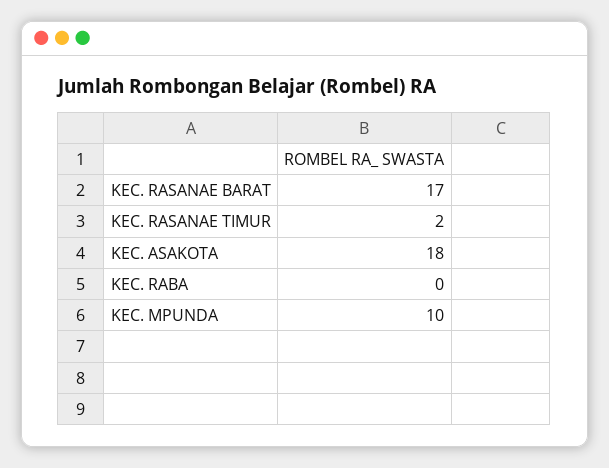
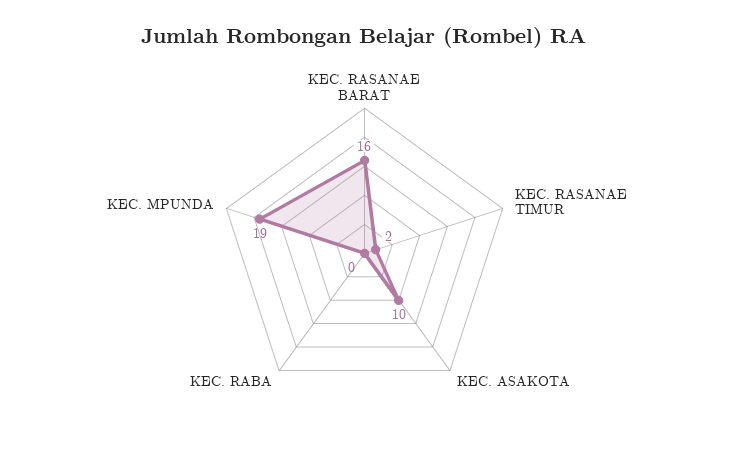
  {
-   "KEC. RASANAE BARAT": 17,
+   "KEC. RASANAE BARAT": 16,
    "KEC. RASANAE TIMUR": 2,
-   "KEC. ASAKOTA": 18,
+   "KEC. ASAKOTA": 10,
    "KEC. RABA": 0,
-   "KEC. MPUNDA": 10
+   "KEC. MPUNDA": 19
  }

